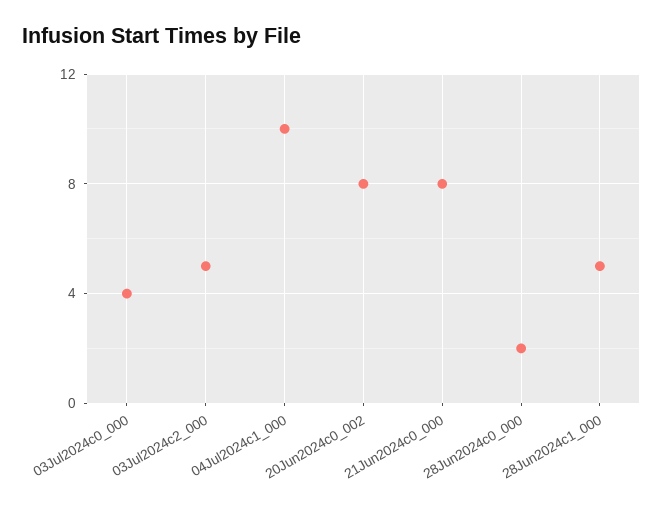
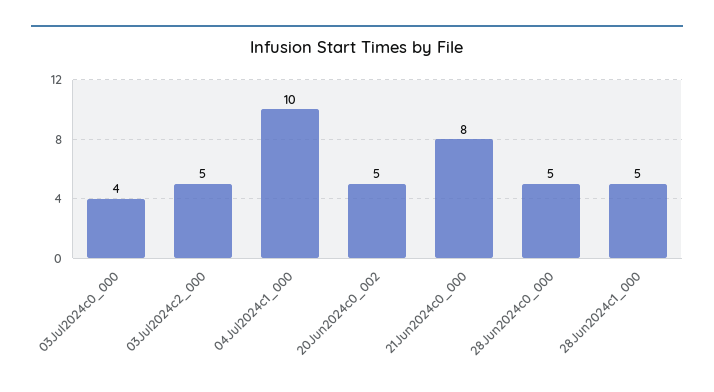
  {
    "03Jul2024c0_000": 4,
    "03Jul2024c2_000": 5,
    "04Jul2024c1_000": 10,
-   "20Jun2024c0_002": 8,
+   "20Jun2024c0_002": 5,
    "21Jun2024c0_000": 8,
-   "28Jun2024c0_000": 2,
+   "28Jun2024c0_000": 5,
    "28Jun2024c1_000": 5
  }

